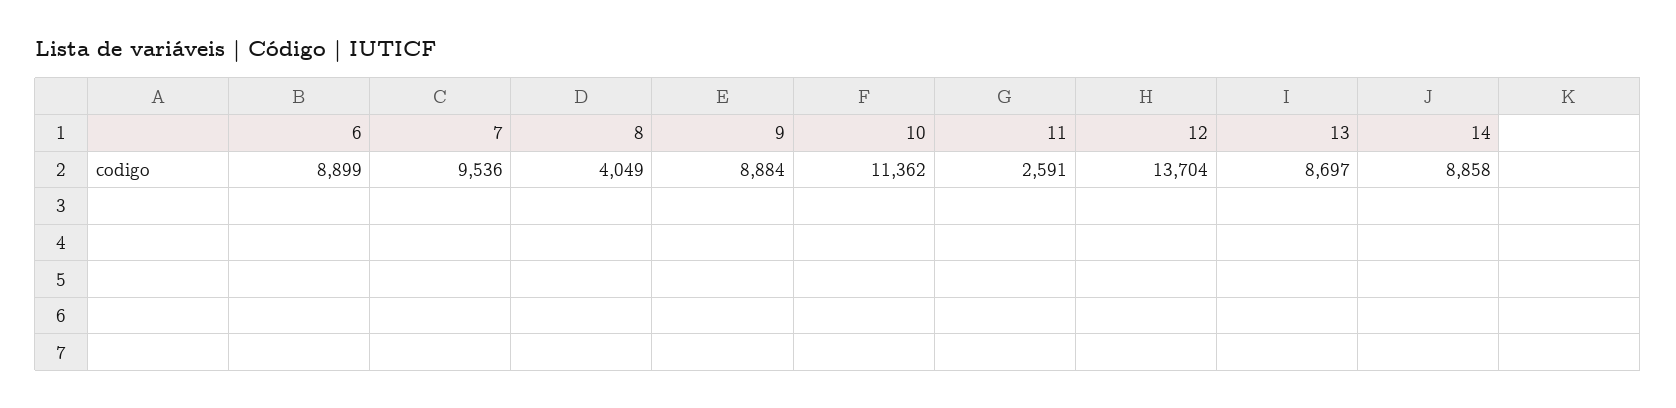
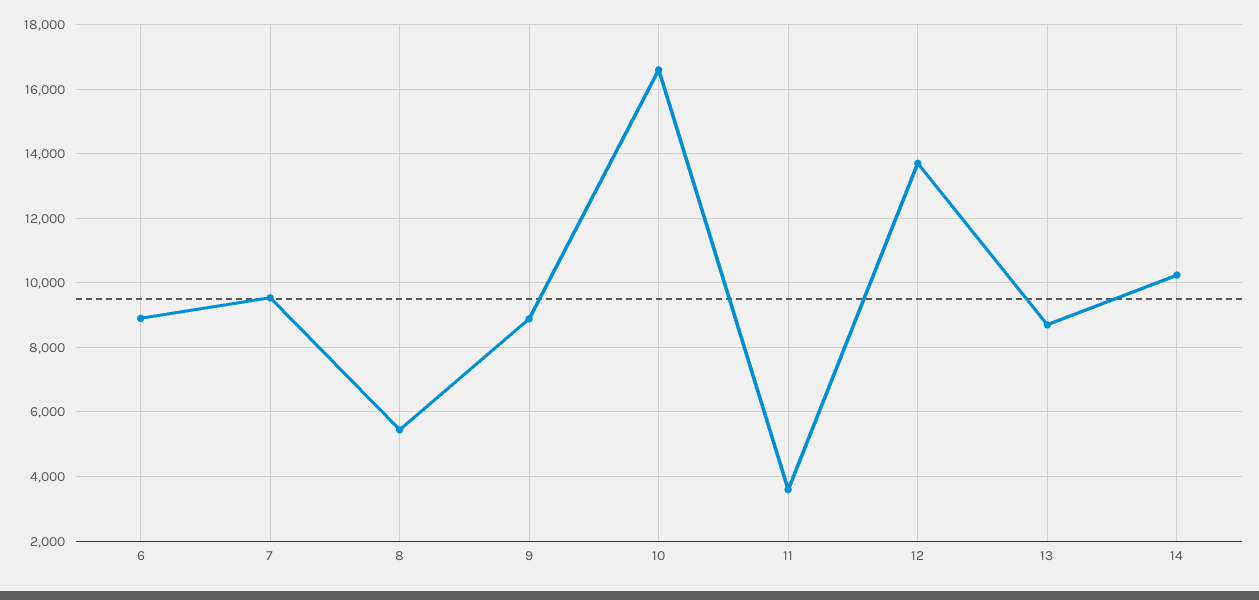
  {
    "6": 8899,
    "7": 9536,
-   "8": 4049,
+   "8": 5400,
    "9": 8884,
-   "10": 11362,
+   "10": 16600,
-   "11": 2591,
+   "11": 3600,
    "12": 13704,
    "13": 8697,
-   "14": 8858
+   "14": 10200
  }

